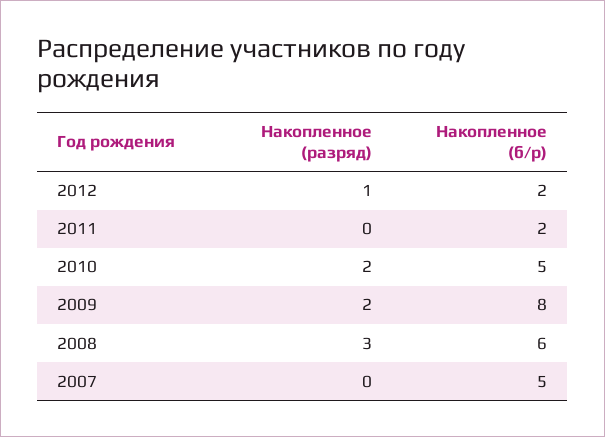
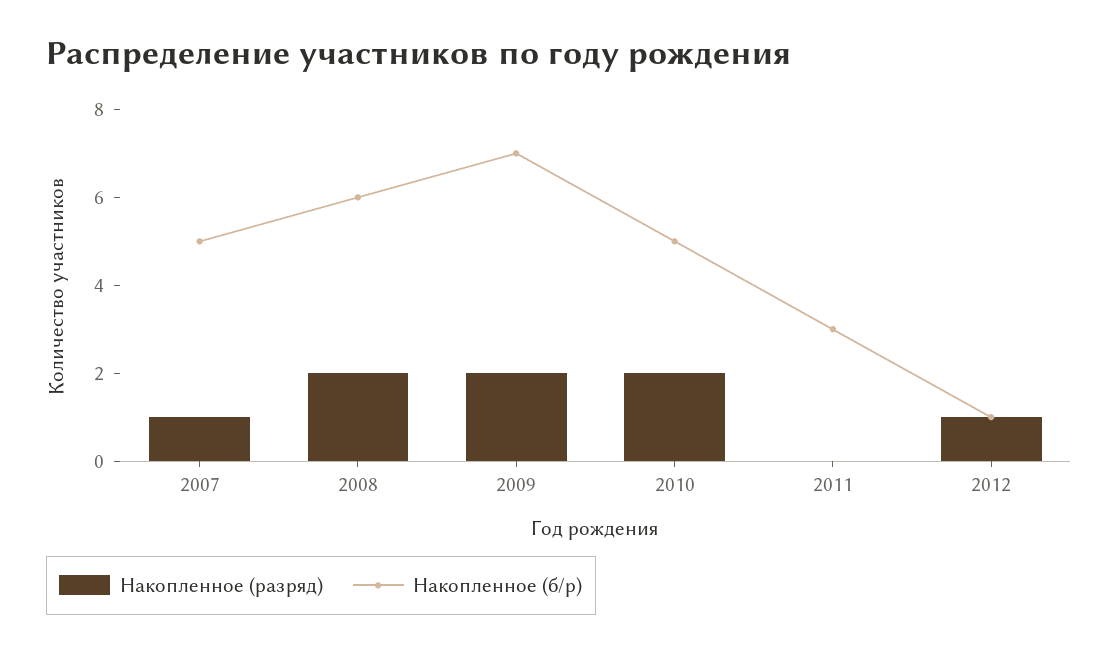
  {
    "Накопленное (разряд)": {
      "2012": 1,
      "2011": 0,
      "2010": 2,
      "2009": 2,
-     "2008": 3,
+     "2008": 2,
-     "2007": 0
+     "2007": 1
    },
    "Накопленное (б/р)": {
-     "2012": 2,
+     "2012": 1,
-     "2011": 2,
+     "2011": 3,
      "2010": 5,
-     "2009": 8,
+     "2009": 7,
      "2008": 6,
      "2007": 5
    }
  }

